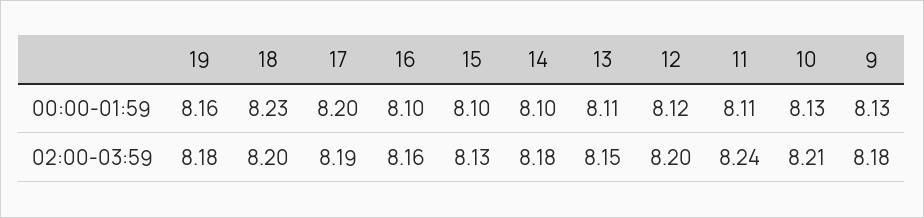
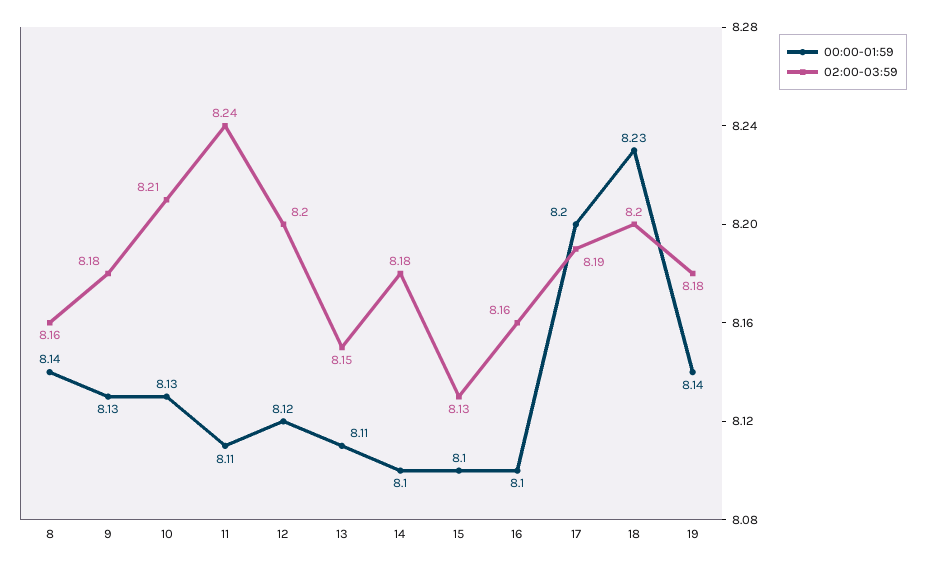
  {
    "00:00-01:59": {
-     "19": 8.16,
+     "19": 8.14,
      "18": 8.23,
      "17": 8.2,
      "16": 8.1,
      "15": 8.1,
      "14": 8.1,
      "13": 8.11,
      "12": 8.12,
      "11": 8.11,
      "10": 8.13,
-     "9": 8.13
+     "9": 8.13,
+     "8": 8.14
    },
    "02:00-03:59": {
      "19": 8.18,
      "18": 8.2,
      "17": 8.19,
      "16": 8.16,
      "15": 8.13,
      "14": 8.18,
      "13": 8.15,
      "12": 8.2,
      "11": 8.24,
      "10": 8.21,
-     "9": 8.18
+     "9": 8.18,
+     "8": 8.16
    }
  }

